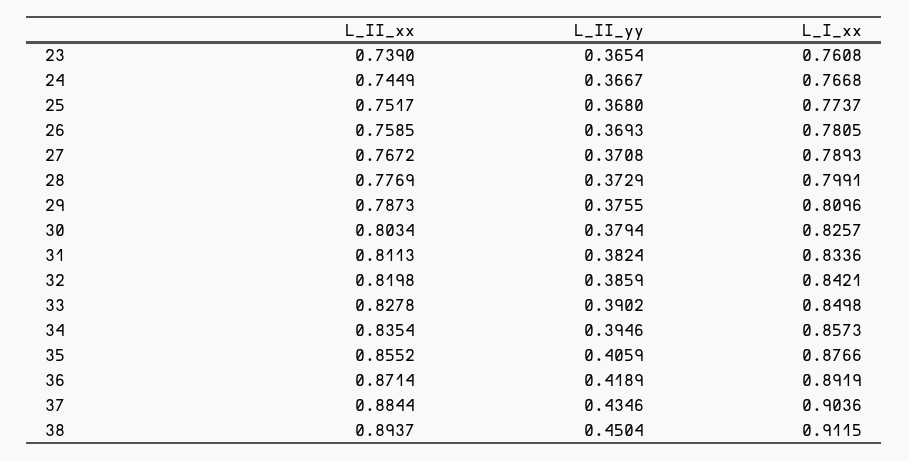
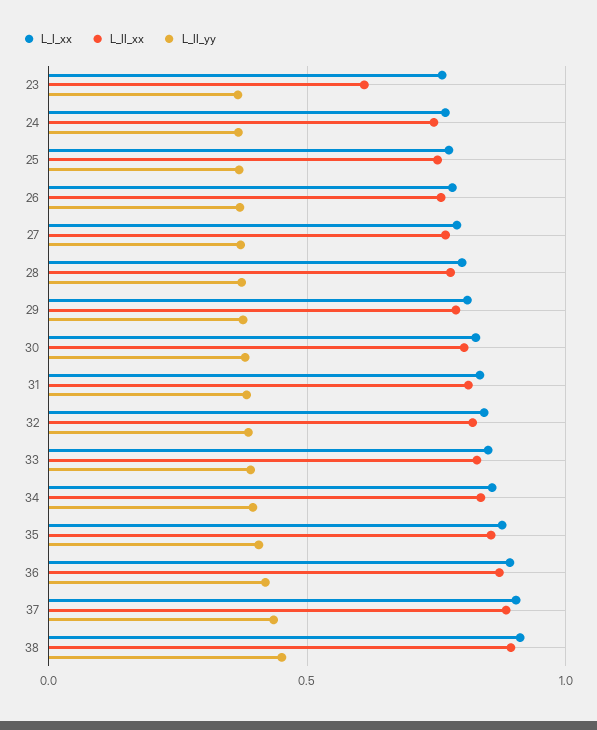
  {
    "L_II_xx": {
-     "23": 0.739,
+     "23": 0.6,
      "24": 0.7449,
      "25": 0.7517,
      "26": 0.7585,
      "27": 0.7672,
      "28": 0.7769,
      "29": 0.7873,
      "30": 0.8034,
      "31": 0.8113,
      "32": 0.8198,
      "33": 0.8278,
      "34": 0.8354,
      "35": 0.8552,
      "36": 0.8714,
      "37": 0.8844,
      "38": 0.8937
    },
    "L_II_yy": {
      "23": 0.3654,
      "24": 0.3667,
      "25": 0.368,
      "26": 0.3693,
      "27": 0.3708,
      "28": 0.3729,
      "29": 0.3755,
      "30": 0.3794,
      "31": 0.3824,
      "32": 0.3859,
      "33": 0.3902,
      "34": 0.3946,
      "35": 0.4059,
      "36": 0.4189,
      "37": 0.4346,
      "38": 0.4504
    },
    "L_I_xx": {
      "23": 0.7608,
      "24": 0.7668,
      "25": 0.7737,
      "26": 0.7805,
      "27": 0.7893,
      "28": 0.7991,
      "29": 0.8096,
      "30": 0.8257,
      "31": 0.8336,
      "32": 0.8421,
      "33": 0.8498,
      "34": 0.8573,
      "35": 0.8766,
      "36": 0.8919,
      "37": 0.9036,
      "38": 0.9115
    }
  }

